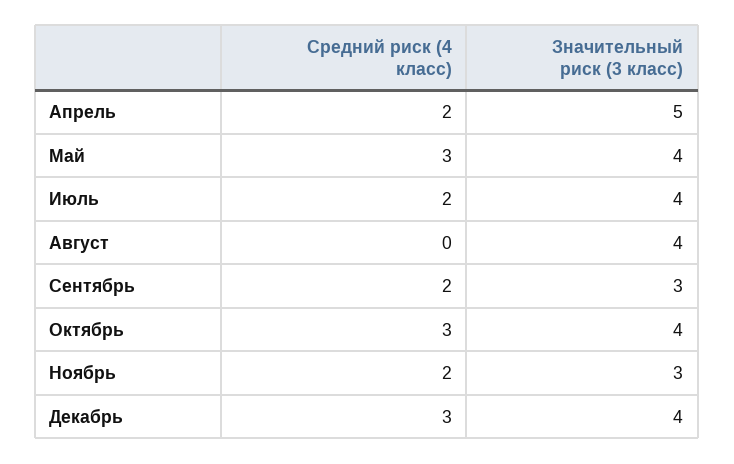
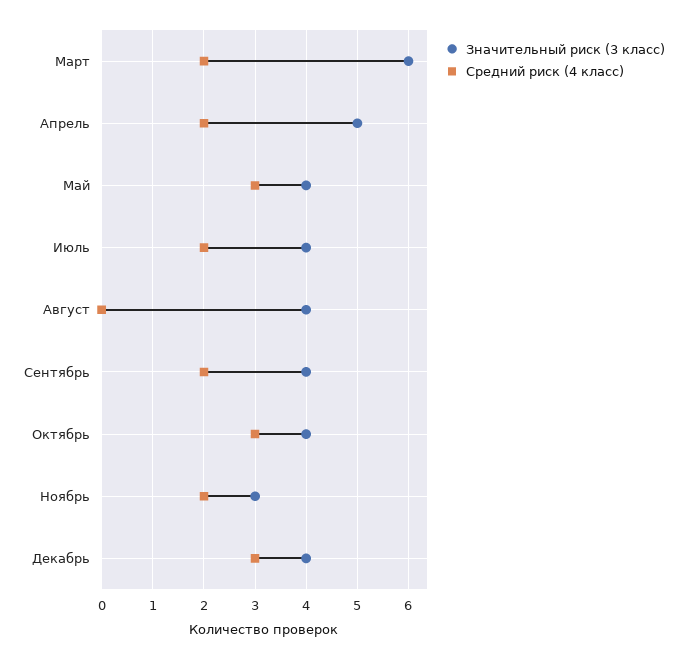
  {
    "Средний риск (4 класс)": {
      "Апрель": 2,
      "Май": 3,
      "Июль": 2,
      "Август": 0,
      "Сентябрь": 2,
      "Октябрь": 3,
      "Ноябрь": 2,
-     "Декабрь": 3
+     "Декабрь": 3,
+     "Март": 2
    },
    "Значительный риск (3 класс)": {
      "Апрель": 5,
      "Май": 4,
      "Июль": 4,
      "Август": 4,
-     "Сентябрь": 3,
+     "Сентябрь": 4,
      "Октябрь": 4,
      "Ноябрь": 3,
-     "Декабрь": 4
+     "Декабрь": 4,
+     "Март": 6
    }
  }

